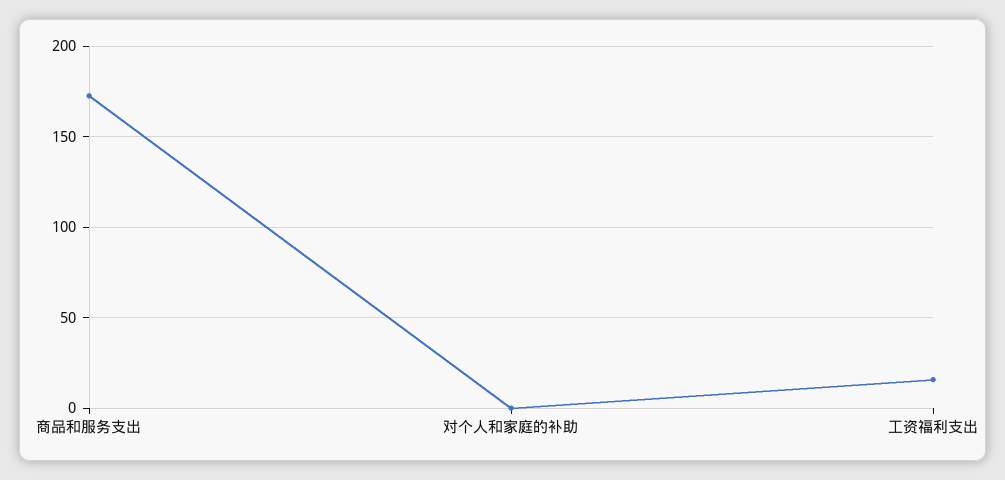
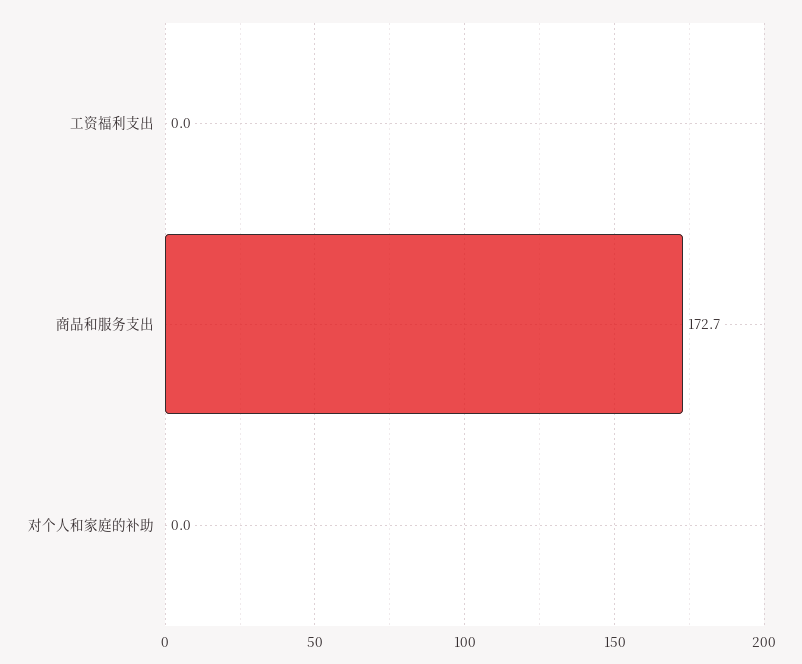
  {
    "商品和服务支出": 172.7,
    "对个人和家庭的补助": 0,
-   "工资福利支出": 15
+   "工资福利支出": 0
  }

